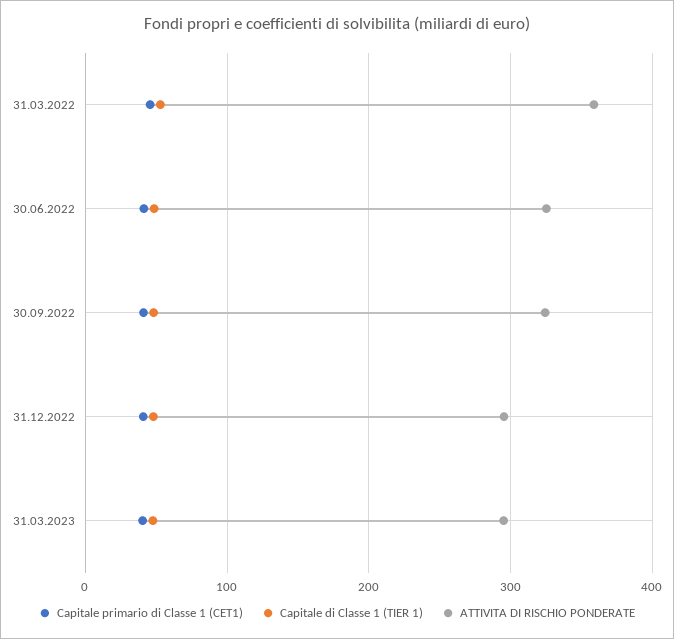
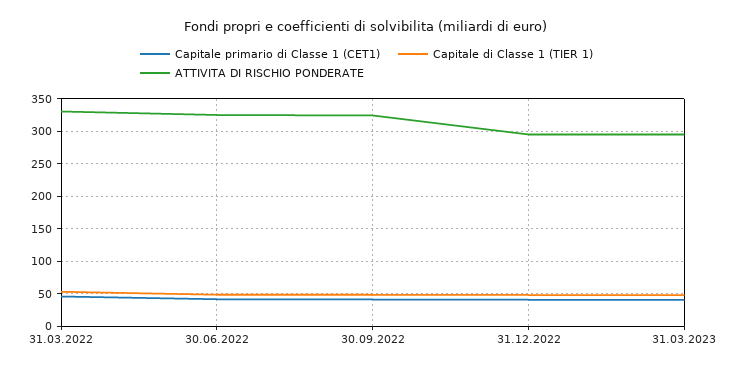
  {
    "Capitale primario di Classe 1 (CET1)": {
      "31.03.2022": 50,
      "30.06.2022": 40,
      "30.09.2022": 40,
      "31.12.2022": 40,
      "31.03.2023": 40
    },
    "Capitale di Classe 1 (TIER 1)": {
      "31.03.2022": 50,
      "30.06.2022": 50,
      "30.09.2022": 50,
      "31.12.2022": 50,
      "31.03.2023": 50
    },
    "ATTIVITA DI RISCHIO PONDERATE": {
-     "31.03.2022": 360,
+     "31.03.2022": 330,
      "30.06.2022": 330,
      "30.09.2022": 320,
      "31.12.2022": 300,
      "31.03.2023": 300
    }
  }

